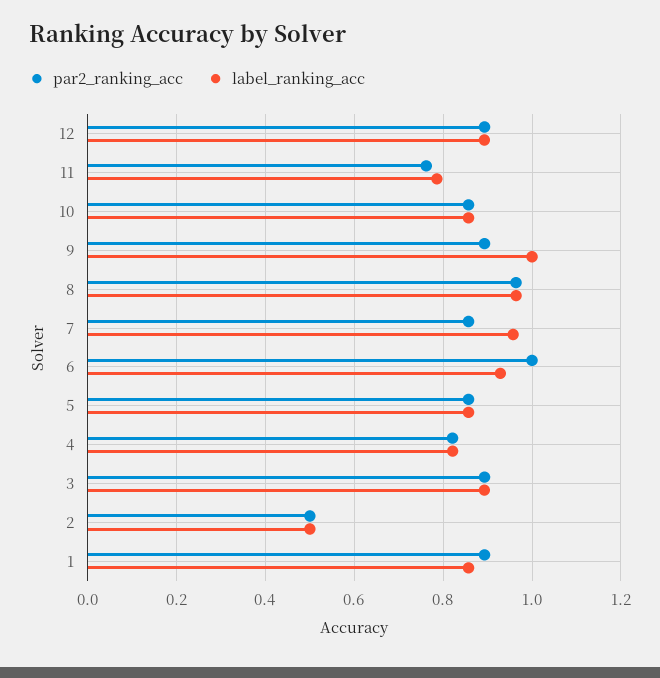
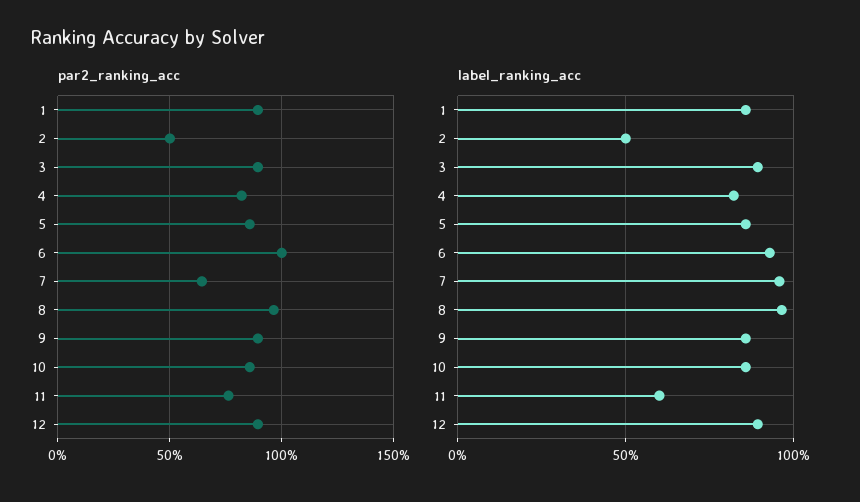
  {
    "par2_ranking_acc": {
      "12": 0.9,
      "11": 0.76,
      "10": 0.86,
      "9": 0.9,
      "8": 0.96,
-     "7": 0.86,
+     "7": 0.65,
      "6": 1,
      "5": 0.86,
      "4": 0.82,
      "3": 0.9,
      "2": 0.5,
      "1": 0.9
    },
    "label_ranking_acc": {
      "12": 0.9,
-     "11": 0.78,
+     "11": 0.6,
      "10": 0.86,
-     "9": 1,
+     "9": 0.85,
      "8": 0.96,
      "7": 0.96,
      "6": 0.92,
      "5": 0.86,
      "4": 0.82,
      "3": 0.9,
      "2": 0.5,
      "1": 0.86
    }
  }

